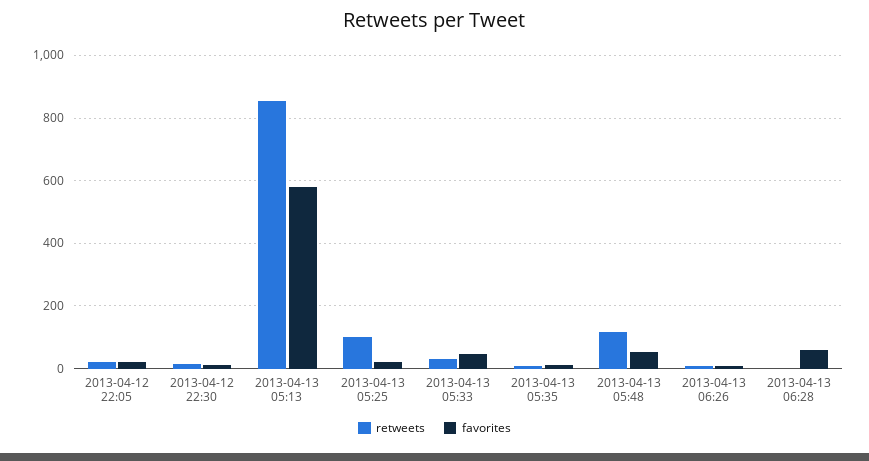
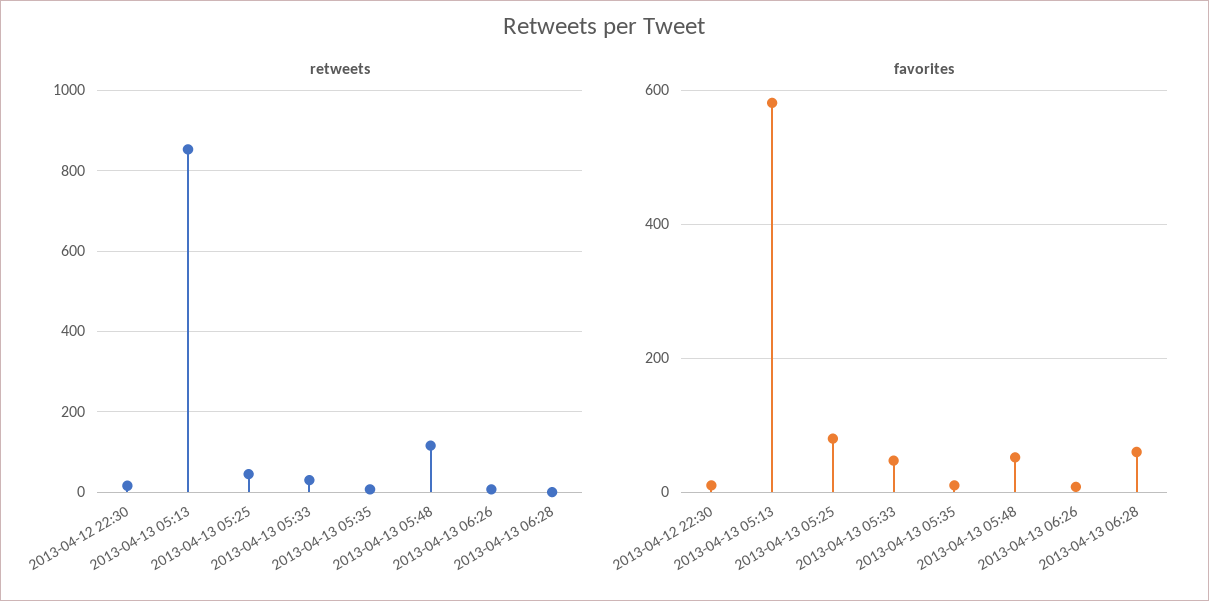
  {
    "retweets": {
-     "2013-04-12 22:05": 20,
      "2013-04-12 22:30": 20,
      "2013-04-13 05:13": 860,
-     "2013-04-13 05:25": 100,
+     "2013-04-13 05:25": 40,
      "2013-04-13 05:33": 40,
      "2013-04-13 05:35": 0,
      "2013-04-13 05:48": 120,
      "2013-04-13 06:26": 0,
      "2013-04-13 06:28": 0
    },
    "favorites": {
-     "2013-04-12 22:05": 20,
      "2013-04-12 22:30": 20,
      "2013-04-13 05:13": 580,
-     "2013-04-13 05:25": 20,
+     "2013-04-13 05:25": 80,
      "2013-04-13 05:33": 40,
      "2013-04-13 05:35": 20,
      "2013-04-13 05:48": 60,
      "2013-04-13 06:26": 0,
      "2013-04-13 06:28": 60
    }
  }

